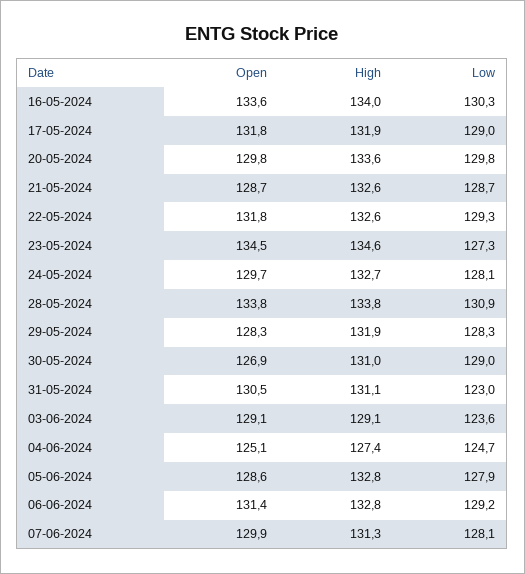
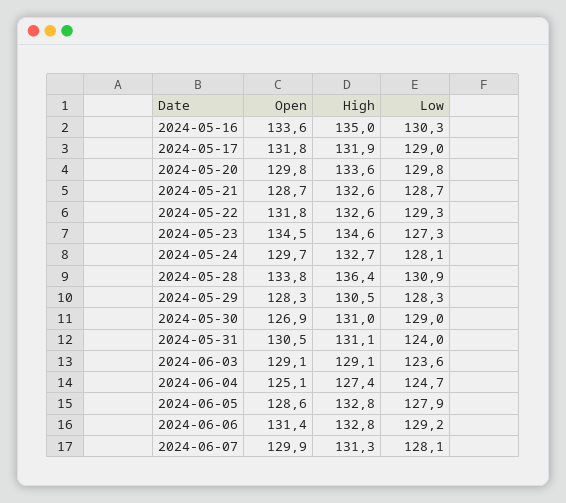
  {
    "Open": {
      "16-05-2024": 133.6,
      "17-05-2024": 131.8,
      "20-05-2024": 129.8,
      "21-05-2024": 128.7,
      "22-05-2024": 131.8,
      "23-05-2024": 134.5,
      "24-05-2024": 129.7,
      "28-05-2024": 133.8,
      "29-05-2024": 128.3,
      "30-05-2024": 126.9,
      "31-05-2024": 130.5,
      "03-06-2024": 129.1,
      "04-06-2024": 125.1,
      "05-06-2024": 128.6,
      "06-06-2024": 131.4,
      "07-06-2024": 129.9
    },
    "High": {
-     "16-05-2024": 134,
+     "16-05-2024": 135,
      "17-05-2024": 131.9,
      "20-05-2024": 133.6,
      "21-05-2024": 132.6,
      "22-05-2024": 132.6,
      "23-05-2024": 134.6,
      "24-05-2024": 132.7,
-     "28-05-2024": 133.8,
+     "28-05-2024": 136.4,
-     "29-05-2024": 131.9,
+     "29-05-2024": 130.5,
      "30-05-2024": 131,
      "31-05-2024": 131.1,
      "03-06-2024": 129.1,
      "04-06-2024": 127.4,
      "05-06-2024": 132.8,
      "06-06-2024": 132.8,
      "07-06-2024": 131.3
    },
    "Low": {
      "16-05-2024": 130.3,
      "17-05-2024": 129,
      "20-05-2024": 129.8,
      "21-05-2024": 128.7,
      "22-05-2024": 129.3,
      "23-05-2024": 127.3,
      "24-05-2024": 128.1,
      "28-05-2024": 130.9,
      "29-05-2024": 128.3,
      "30-05-2024": 129,
-     "31-05-2024": 123,
+     "31-05-2024": 124,
      "03-06-2024": 123.6,
      "04-06-2024": 124.7,
      "05-06-2024": 127.9,
      "06-06-2024": 129.2,
      "07-06-2024": 128.1
    }
  }

